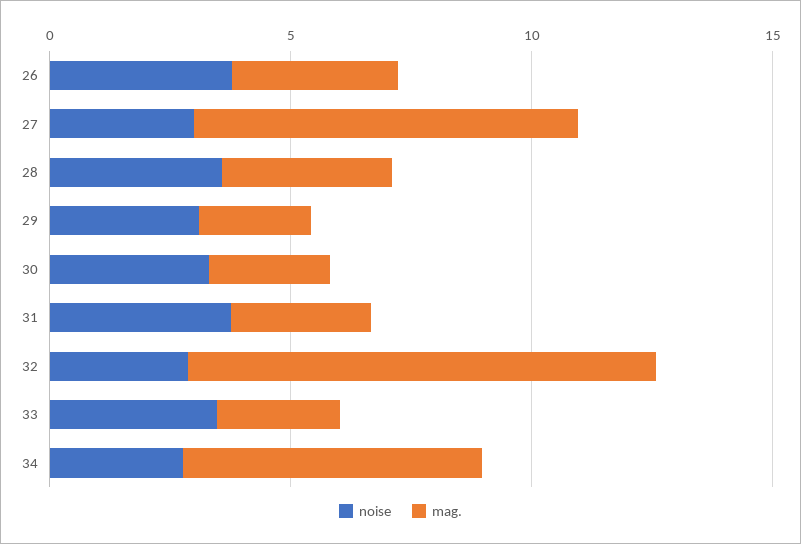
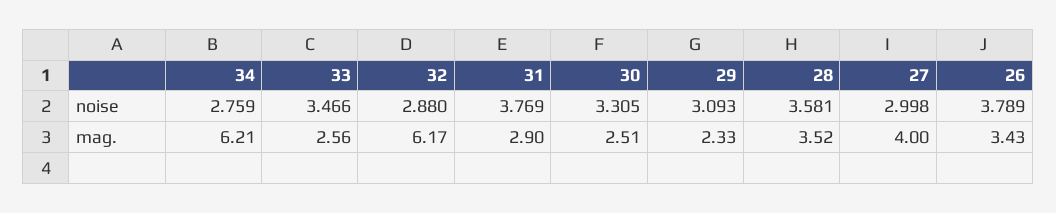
  {
    "noise": {
      "26": 3.789,
      "27": 2.998,
      "28": 3.581,
      "29": 3.093,
      "30": 3.305,
      "31": 3.769,
      "32": 2.88,
      "33": 3.466,
      "34": 2.759
    },
    "mag.": {
      "26": 3.43,
-     "27": 8,
+     "27": 4,
      "28": 3.52,
      "29": 2.33,
      "30": 2.51,
      "31": 2.9,
-     "32": 10,
+     "32": 6.17,
      "33": 2.56,
      "34": 6.21
    }
  }

